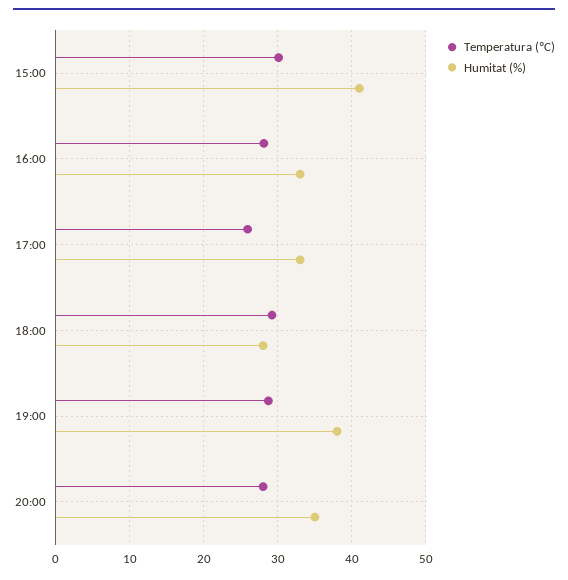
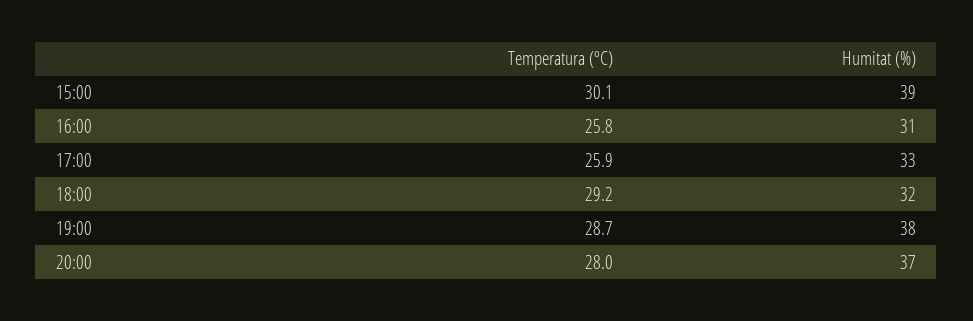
  {
    "Temperatura (ºC)": {
      "15:00": 30.1,
-     "16:00": 28,
+     "16:00": 25.8,
      "17:00": 25.9,
      "18:00": 29.2,
      "19:00": 28.7,
      "20:00": 28
    },
    "Humitat (%)": {
-     "15:00": 41,
+     "15:00": 39,
-     "16:00": 33,
+     "16:00": 31,
      "17:00": 33,
-     "18:00": 28,
+     "18:00": 32,
      "19:00": 38,
-     "20:00": 35
+     "20:00": 37
    }
  }

